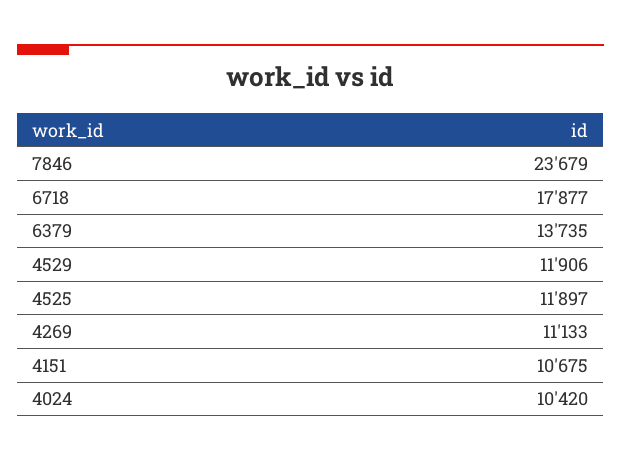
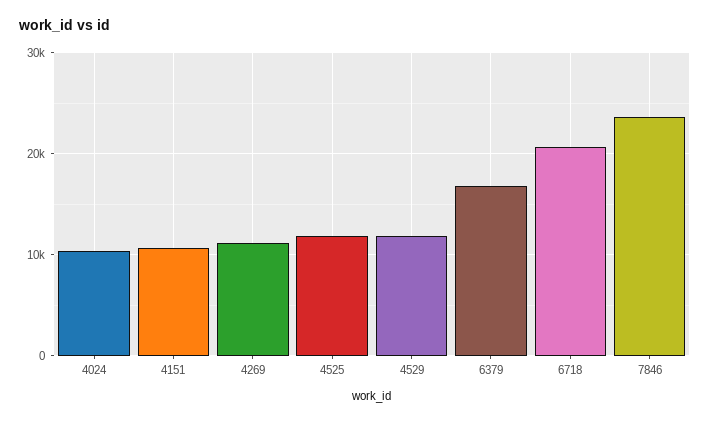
  {
    "7846": 23679,
-   "6718": 17877,
+   "6718": 21000,
-   "6379": 13735,
+   "6379": 17000,
    "4529": 11906,
    "4525": 11897,
    "4269": 11133,
    "4151": 10675,
    "4024": 10420
  }

